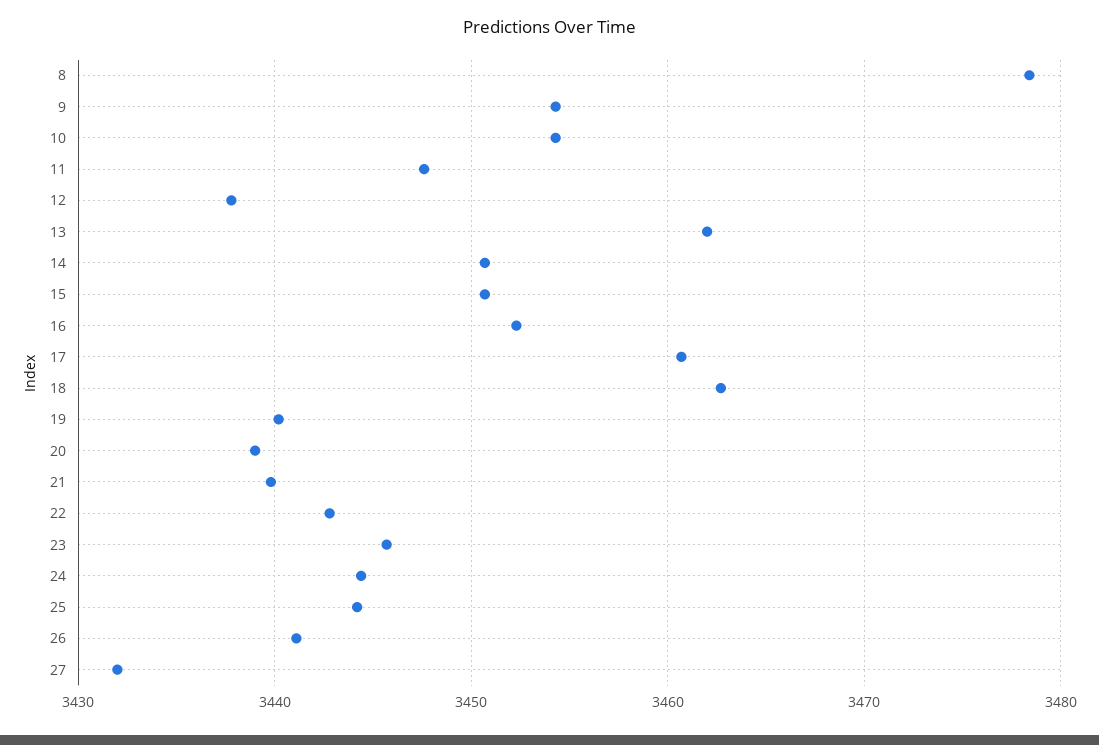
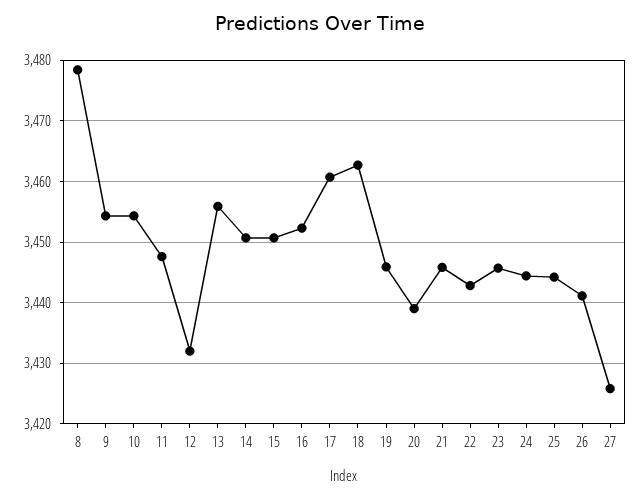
  {
    "8": 3478,
    "9": 3454,
    "10": 3454,
    "11": 3448,
-   "12": 3438,
+   "12": 3432,
-   "13": 3462,
+   "13": 3456,
    "14": 3451,
    "15": 3451,
    "16": 3452,
    "17": 3461,
    "18": 3463,
-   "19": 3440,
+   "19": 3446,
    "20": 3439,
-   "21": 3440,
+   "21": 3446,
    "22": 3443,
    "23": 3446,
    "24": 3444,
    "25": 3444,
    "26": 3441,
-   "27": 3432
+   "27": 3426
  }

